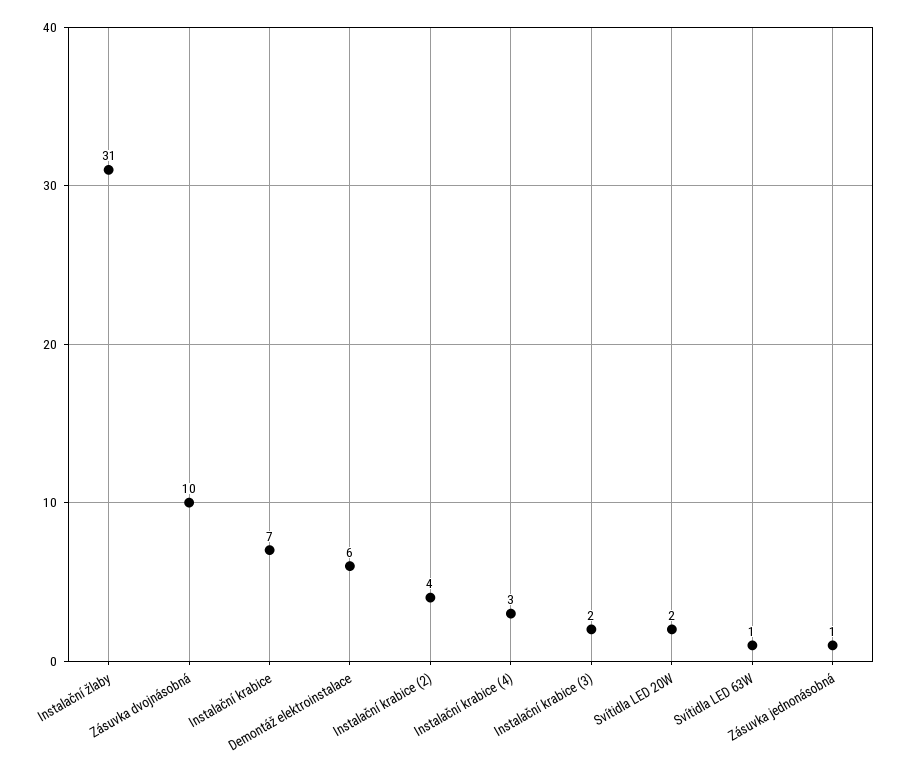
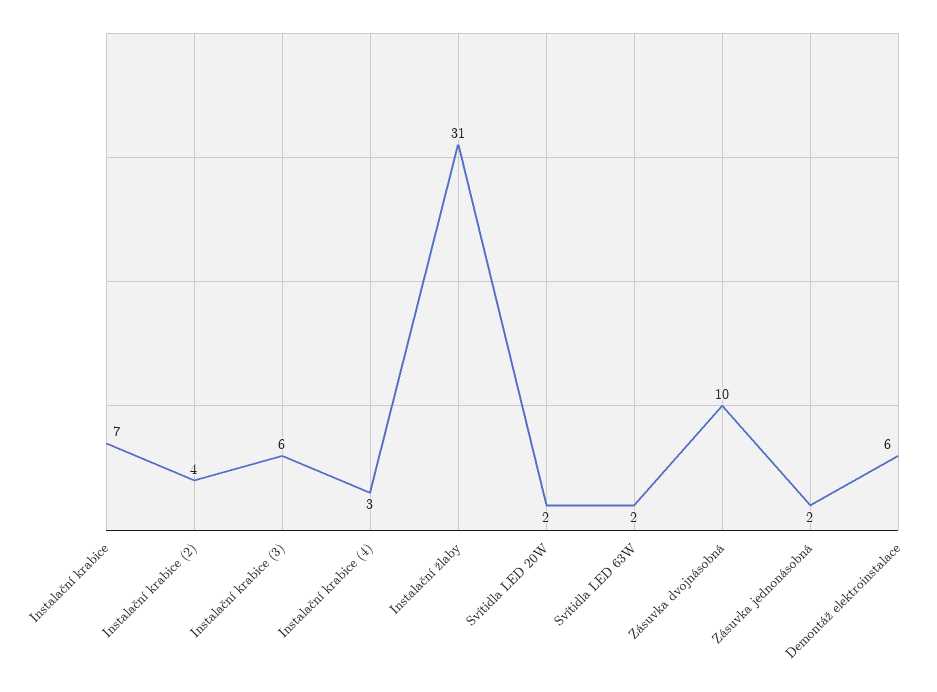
  {
    "Instalační žlaby": 31,
    "Zásuvka dvojnásobná": 10,
    "Instalační krabice": 7,
    "Demontáž elektroinstalace": 6,
    "Instalační krabice (2)": 4,
    "Instalační krabice (4)": 3,
-   "Instalační krabice (3)": 2,
+   "Instalační krabice (3)": 6,
    "Svítidla LED 20W": 2,
-   "Svítidla LED 63W": 1,
+   "Svítidla LED 63W": 2,
-   "Zásuvka jednonásobná": 1
+   "Zásuvka jednonásobná": 2
  }

